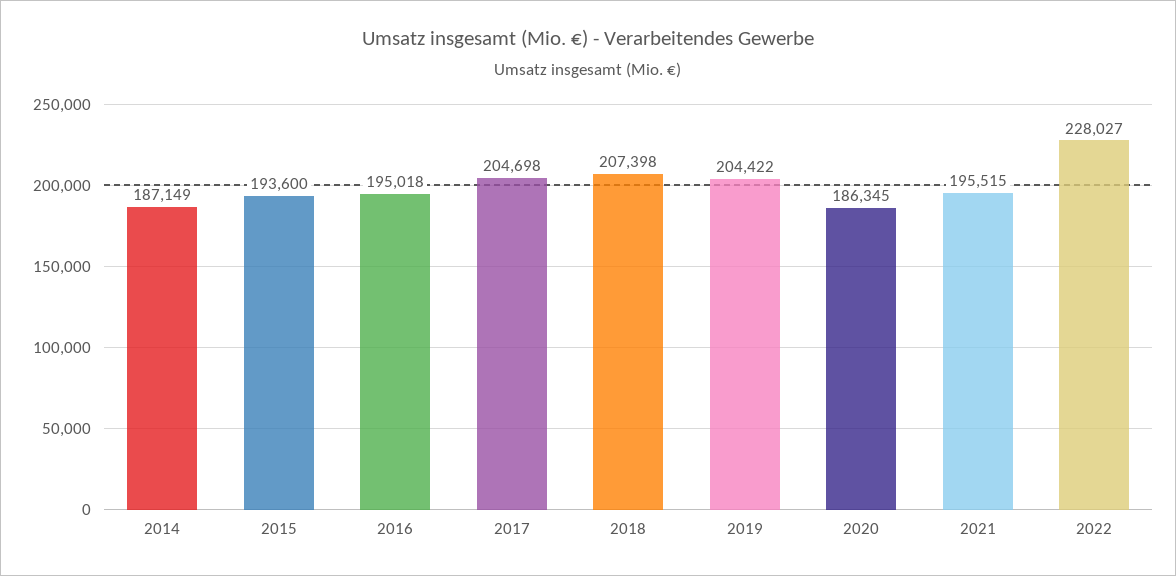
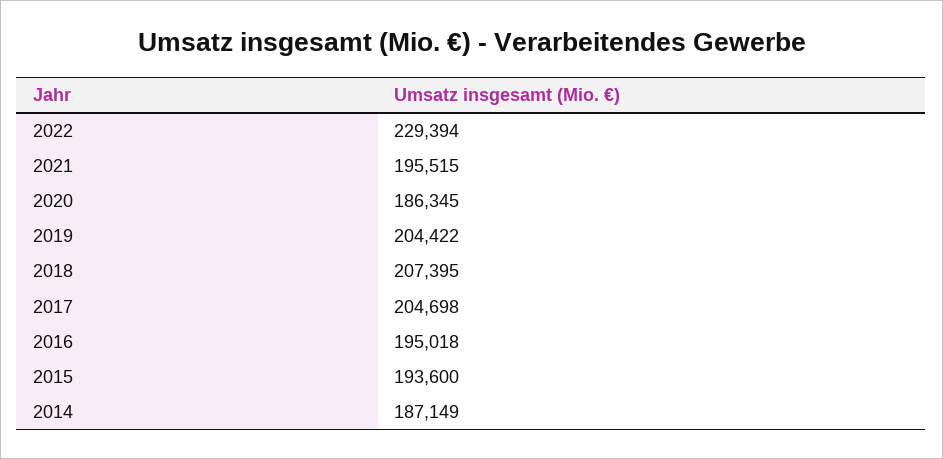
  {
    "2014": 187149,
    "2015": 193600,
    "2016": 195018,
    "2017": 204698,
-   "2018": 207398,
+   "2018": 207395,
    "2019": 204422,
    "2020": 186345,
    "2021": 195515,
-   "2022": 228027
+   "2022": 229394
  }

